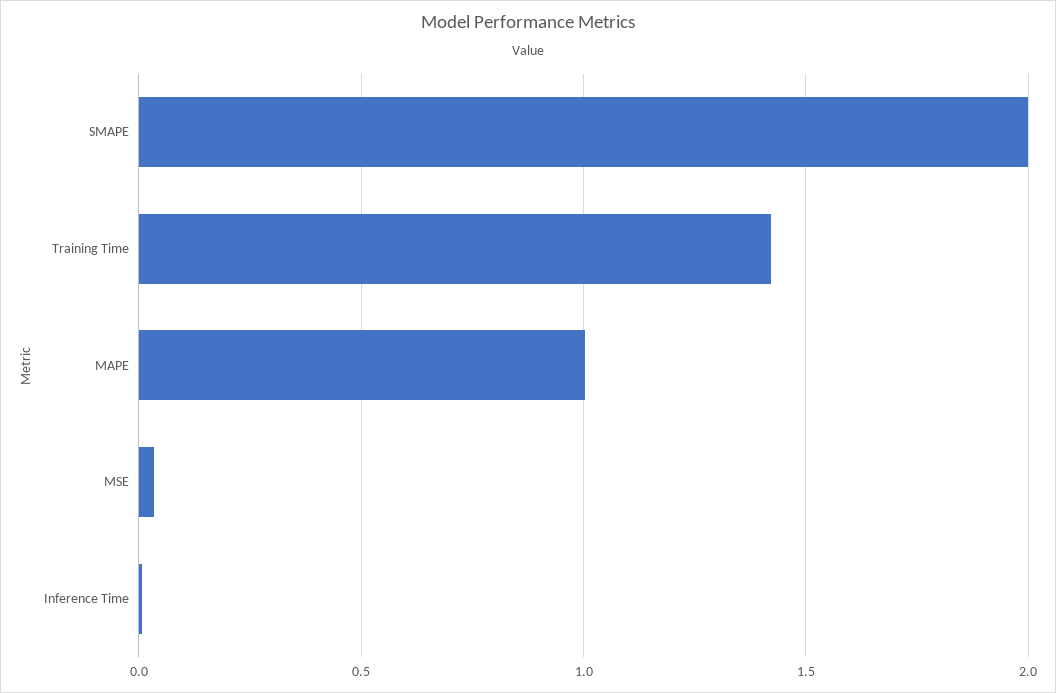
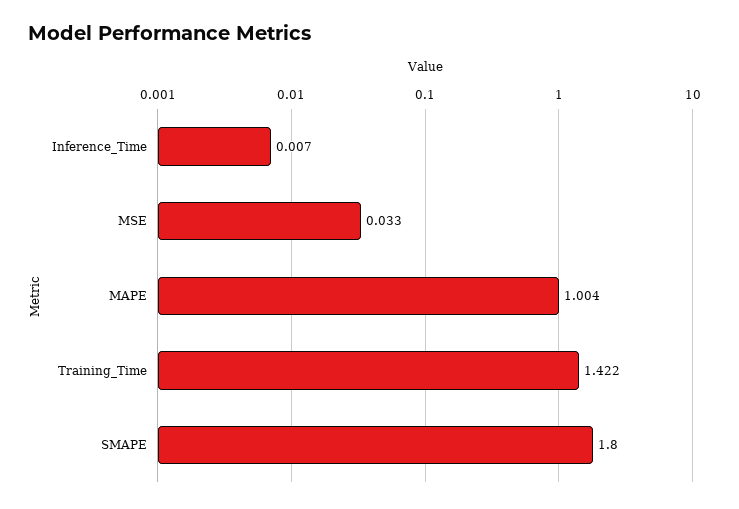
  {
-   "SMAPE": 2,
+   "SMAPE": 1.8,
    "Training Time": 1.422,
    "MAPE": 1.004,
    "MSE": 0.033,
    "Inference Time": 0.007
  }

